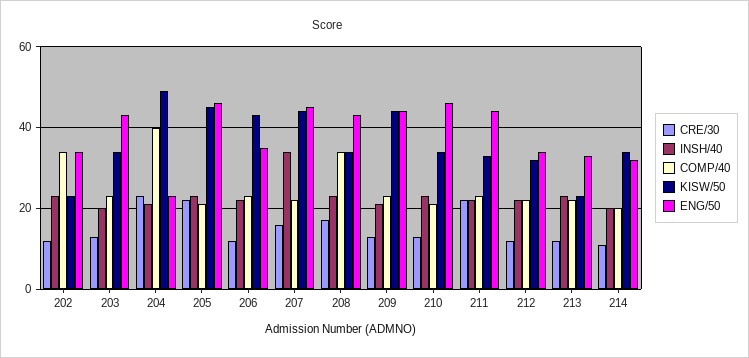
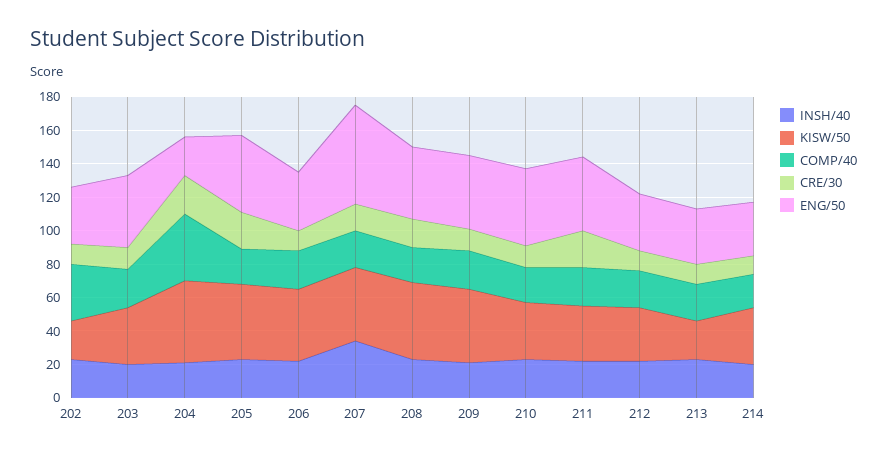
  {
    "CRE/30": {
      "202": 10,
      "203": 15,
      "204": 25,
      "205": 20,
      "206": 10,
      "207": 15,
      "208": 15,
      "209": 15,
      "210": 15,
      "211": 20,
      "212": 10,
      "213": 10,
      "214": 10
    },
    "INSH/40": {
      "202": 25,
      "203": 20,
      "204": 20,
      "205": 25,
      "206": 20,
      "207": 35,
      "208": 25,
      "209": 20,
      "210": 25,
      "211": 20,
      "212": 20,
      "213": 25,
      "214": 20
    },
    "COMP/40": {
      "202": 35,
      "203": 25,
      "204": 40,
      "205": 20,
      "206": 25,
      "207": 20,
-     "208": 35,
+     "208": 20,
      "209": 25,
      "210": 20,
      "211": 25,
      "212": 20,
      "213": 20,
      "214": 20
    },
    "KISW/50": {
      "202": 25,
      "203": 35,
      "204": 50,
      "205": 45,
      "206": 45,
      "207": 45,
-     "208": 35,
+     "208": 45,
      "209": 45,
      "210": 35,
      "211": 35,
      "212": 30,
      "213": 25,
      "214": 35
    },
    "ENG/50": {
      "202": 35,
      "203": 45,
      "204": 25,
      "205": 45,
      "206": 35,
-     "207": 45,
+     "207": 60,
      "208": 45,
      "209": 45,
      "210": 45,
      "211": 45,
      "212": 35,
      "213": 35,
      "214": 30
    }
  }

